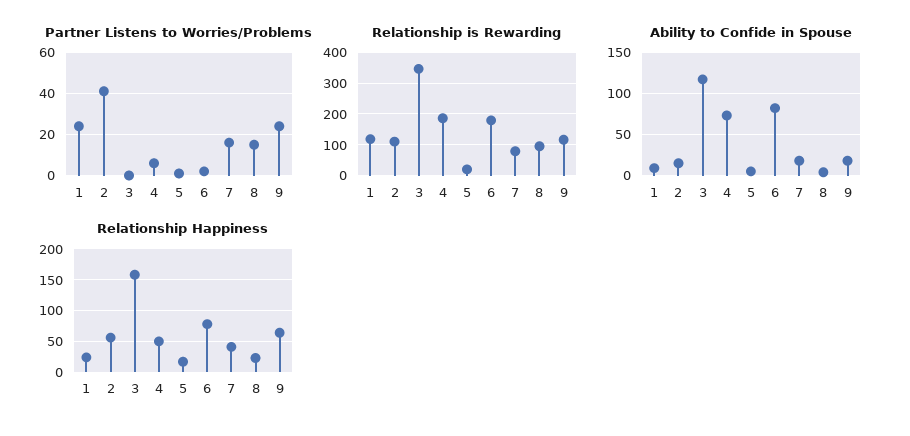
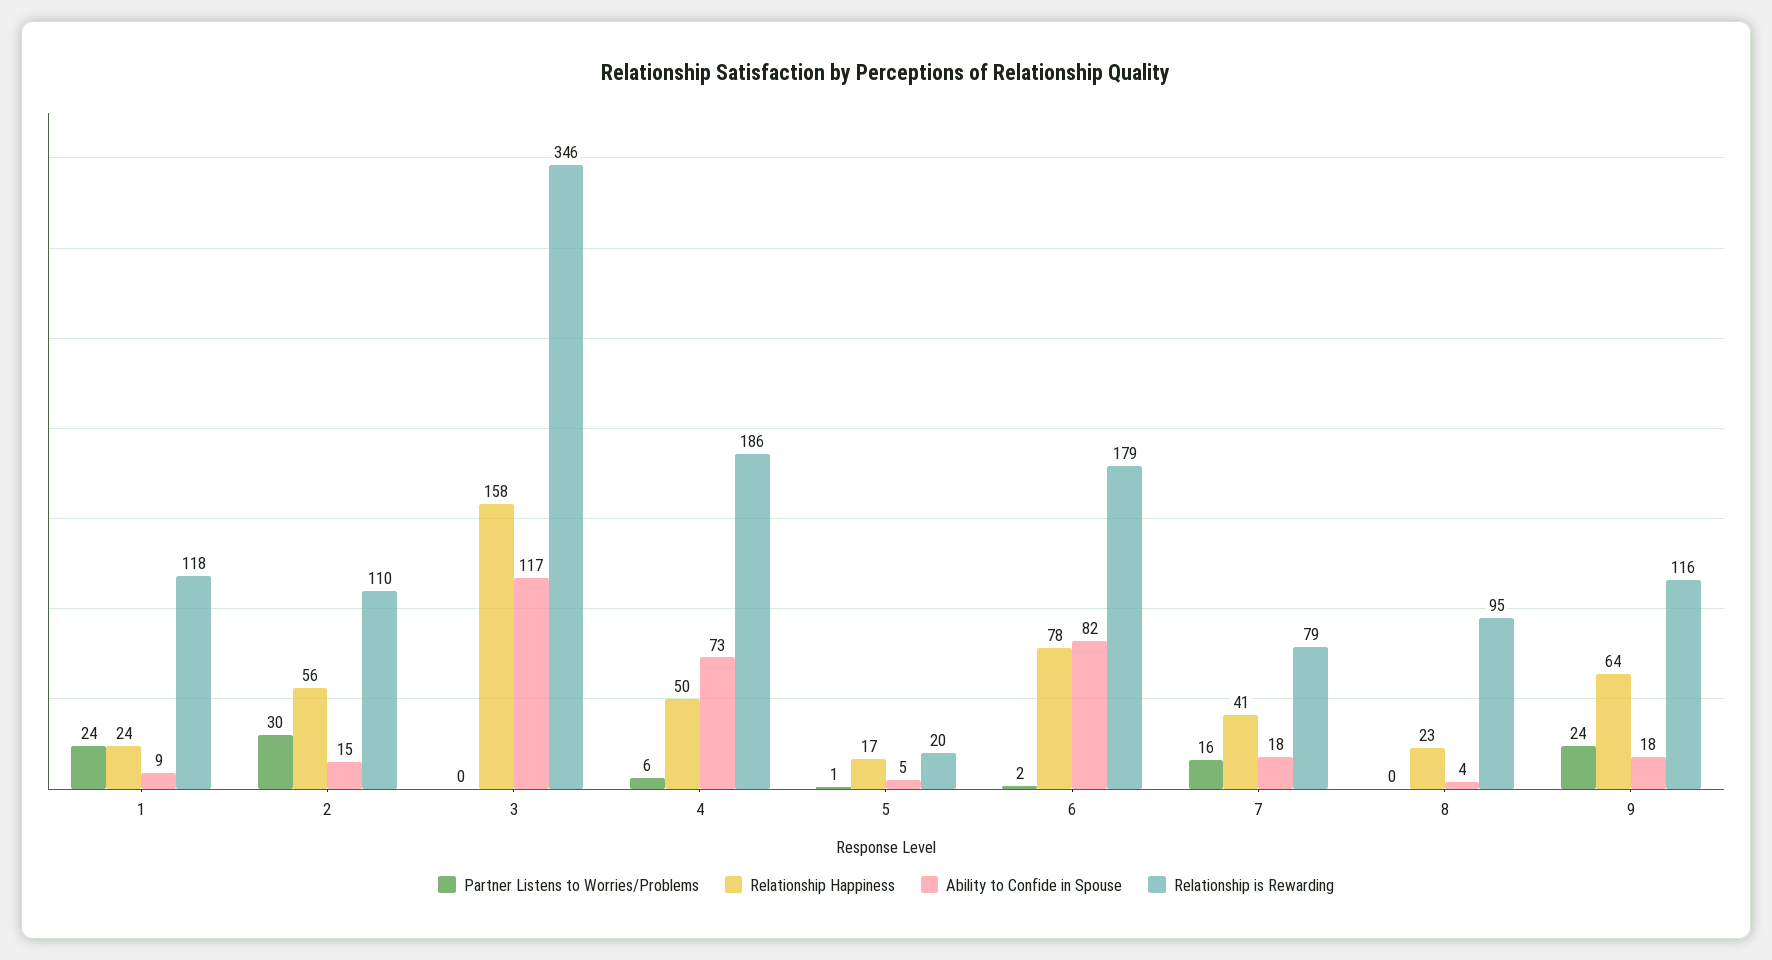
  {
    "Partner Listens to Worries/Problems": {
      "1": 24,
-     "2": 40,
+     "2": 30,
      "3": 0,
      "4": 6,
      "5": 1,
      "6": 2,
      "7": 16,
-     "8": 15,
+     "8": 0,
      "9": 24
    },
    "Relationship is Rewarding": {
      "1": 118,
      "2": 110,
      "3": 346,
      "4": 186,
      "5": 20,
      "6": 179,
      "7": 79,
      "8": 95,
      "9": 116
    },
    "Ability to Confide in Spouse": {
      "1": 9,
      "2": 15,
      "3": 117,
      "4": 73,
      "5": 5,
      "6": 82,
      "7": 18,
      "8": 4,
      "9": 18
    },
    "Relationship Happiness": {
      "1": 24,
      "2": 56,
      "3": 158,
      "4": 50,
      "5": 17,
      "6": 78,
      "7": 41,
      "8": 23,
      "9": 64
    }
  }

